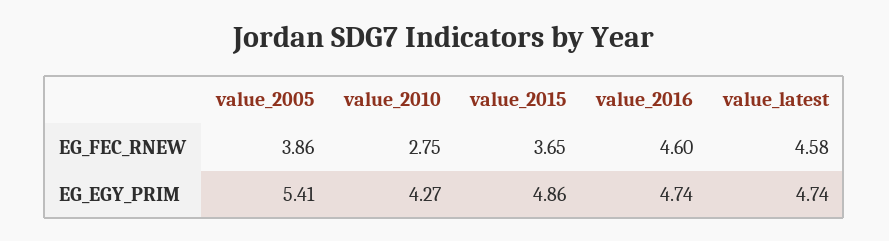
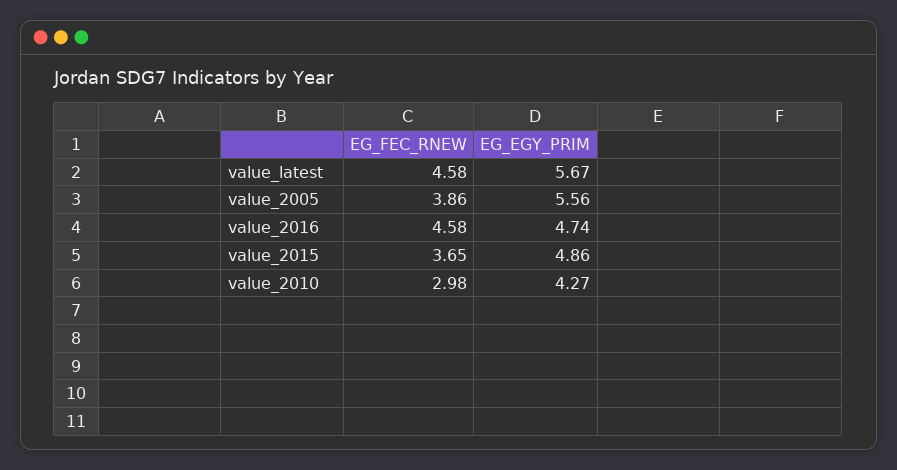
  {
    "value_2005": {
      "EG_FEC_RNEW": 3.86,
-     "EG_EGY_PRIM": 5.41
+     "EG_EGY_PRIM": 5.56
    },
    "value_2010": {
-     "EG_FEC_RNEW": 2.75,
+     "EG_FEC_RNEW": 2.98,
      "EG_EGY_PRIM": 4.27
    },
    "value_2015": {
      "EG_FEC_RNEW": 3.65,
      "EG_EGY_PRIM": 4.86
    },
    "value_2016": {
-     "EG_FEC_RNEW": 4.6,
+     "EG_FEC_RNEW": 4.58,
      "EG_EGY_PRIM": 4.74
    },
    "value_latest": {
      "EG_FEC_RNEW": 4.58,
-     "EG_EGY_PRIM": 4.74
+     "EG_EGY_PRIM": 5.67
    }
  }

